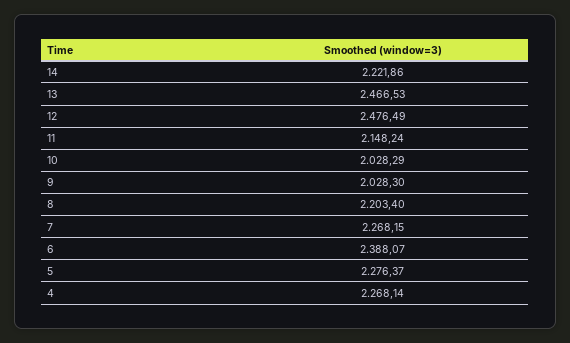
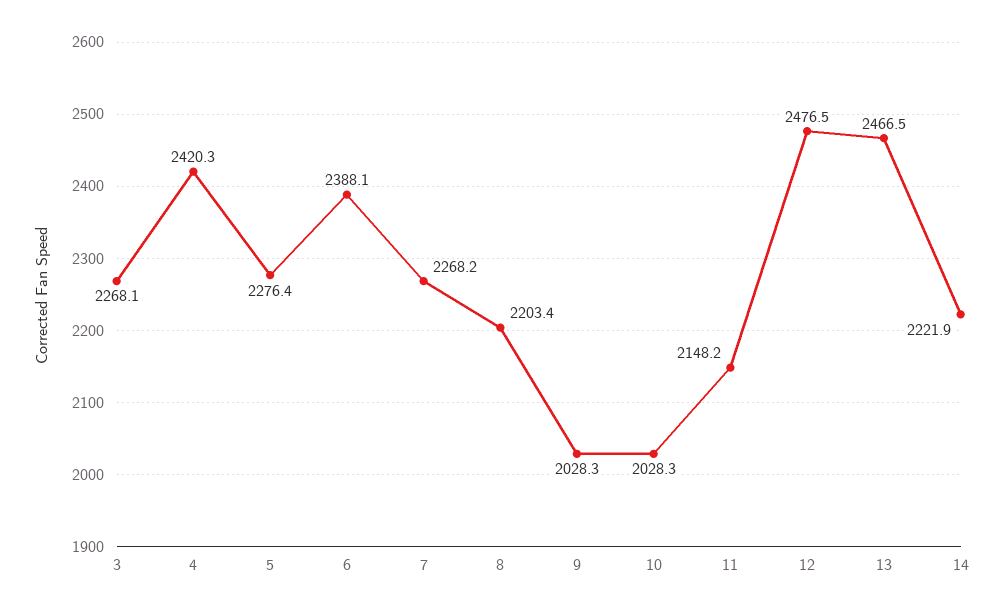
  {
    "14": 2221.86,
    "13": 2466.53,
    "12": 2476.49,
    "11": 2148.24,
    "10": 2028.29,
    "9": 2028.3,
    "8": 2203.4,
    "7": 2268.15,
    "6": 2388.07,
    "5": 2276.37,
-   "4": 2268.14
+   "4": 2420.3,
+   "3": 2268.1
  }

